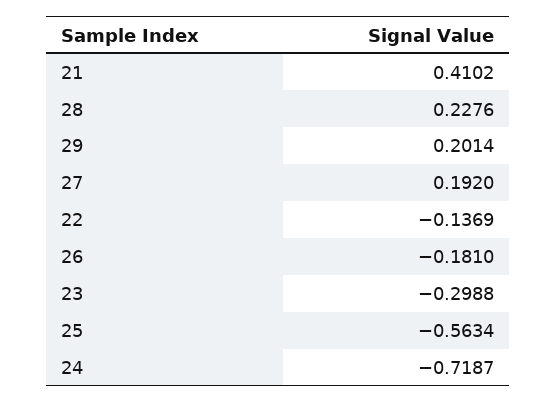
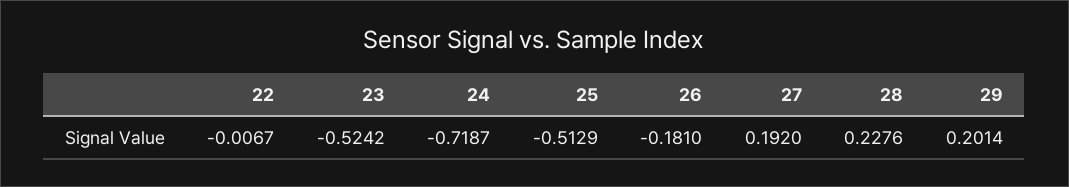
  {
-   "21": 0.4102,
    "28": 0.2276,
    "29": 0.2014,
    "27": 0.192,
-   "22": -0.1369,
+   "22": -0.0067,
    "26": -0.181,
-   "23": -0.2988,
+   "23": -0.5242,
-   "25": -0.5634,
+   "25": -0.5129,
    "24": -0.7187
  }

